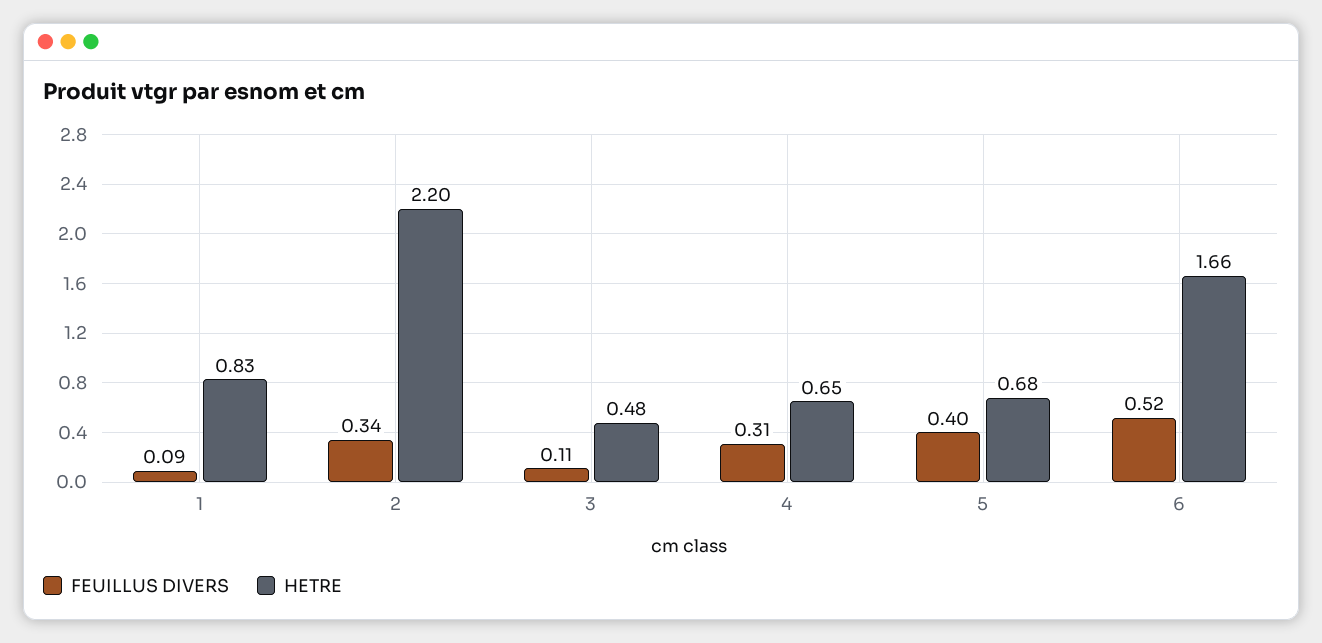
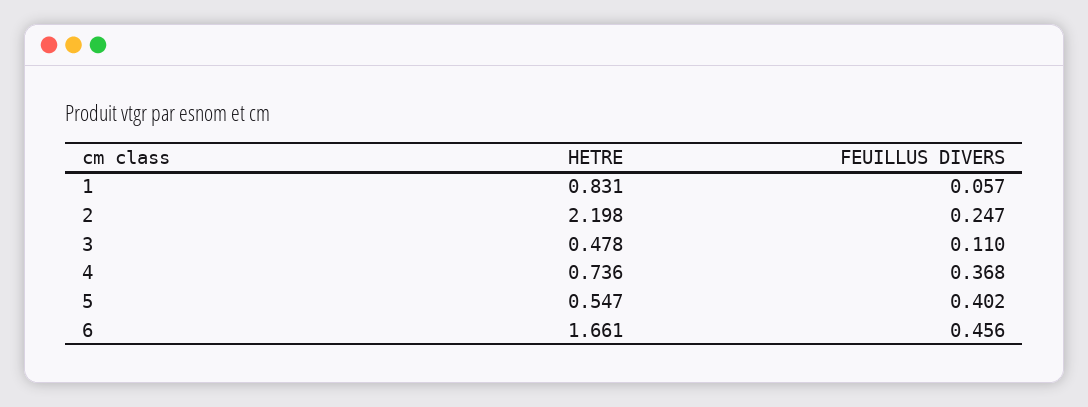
  {
    "FEUILLUS DIVERS": {
-     "1": 0.09,
+     "1": 0.057,
-     "2": 0.34,
+     "2": 0.247,
      "3": 0.11,
-     "4": 0.31,
+     "4": 0.368,
      "5": 0.402,
-     "6": 0.52
+     "6": 0.456
    },
    "HETRE": {
      "1": 0.831,
      "2": 2.198,
      "3": 0.478,
-     "4": 0.65,
+     "4": 0.736,
-     "5": 0.68,
+     "5": 0.547,
      "6": 1.661
    }
  }

